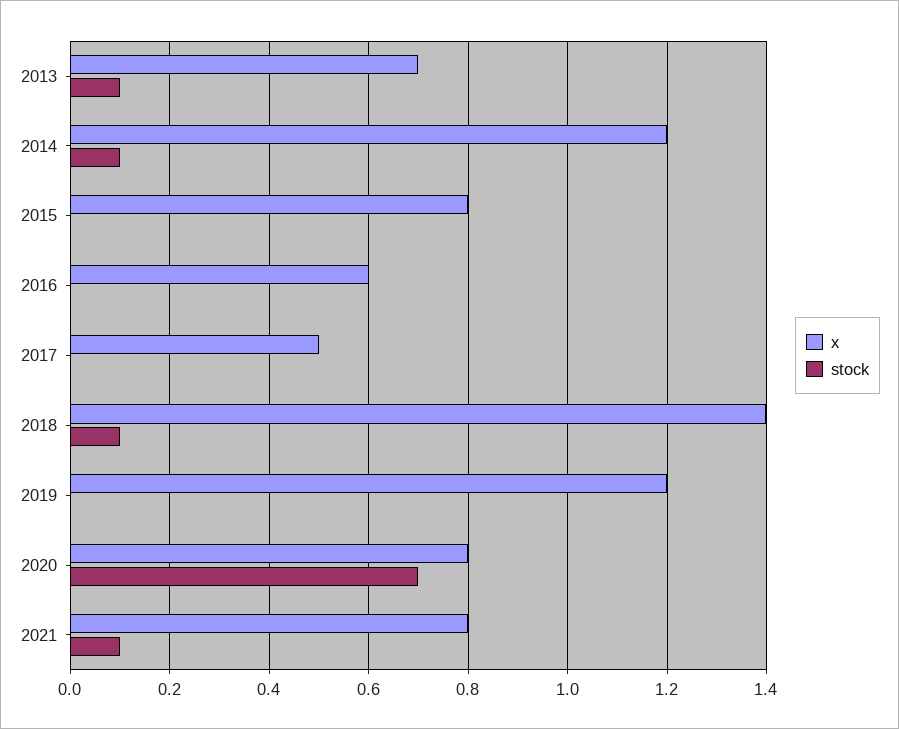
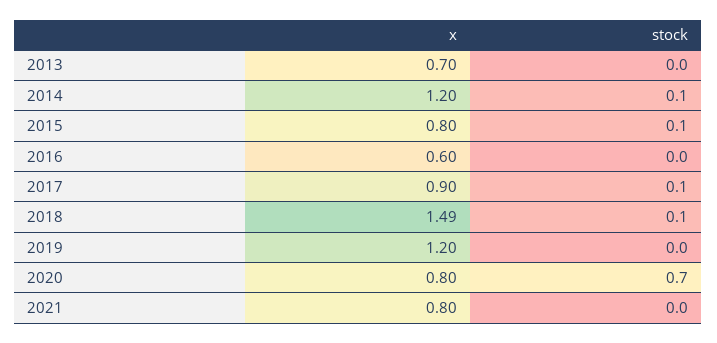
  {
    "x": {
      "2013": 0.7,
      "2014": 1.2,
      "2015": 0.8,
      "2016": 0.6,
-     "2017": 0.5,
+     "2017": 0.9,
-     "2018": 1.4,
+     "2018": 1.49,
      "2019": 1.2,
      "2020": 0.8,
      "2021": 0.8
    },
    "stock": {
-     "2013": 0.1,
+     "2013": 0,
      "2014": 0.1,
-     "2015": 0,
+     "2015": 0.1,
      "2016": 0,
-     "2017": 0,
+     "2017": 0.1,
      "2018": 0.1,
      "2019": 0,
      "2020": 0.7,
-     "2021": 0.1
+     "2021": 0
    }
  }

